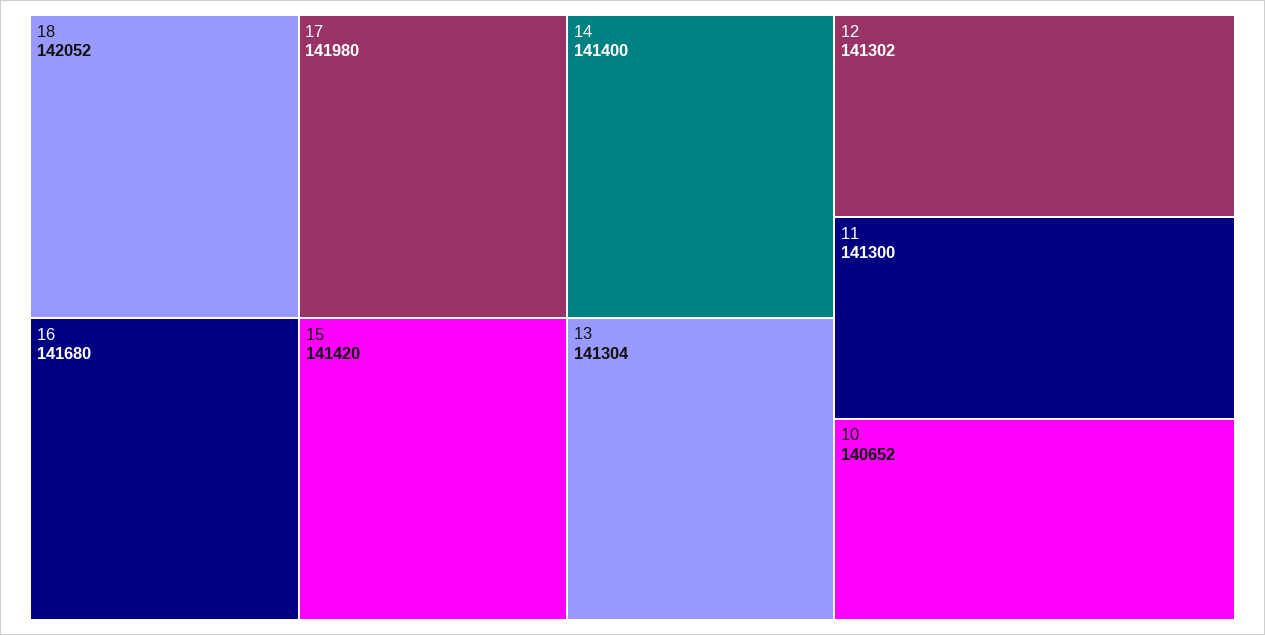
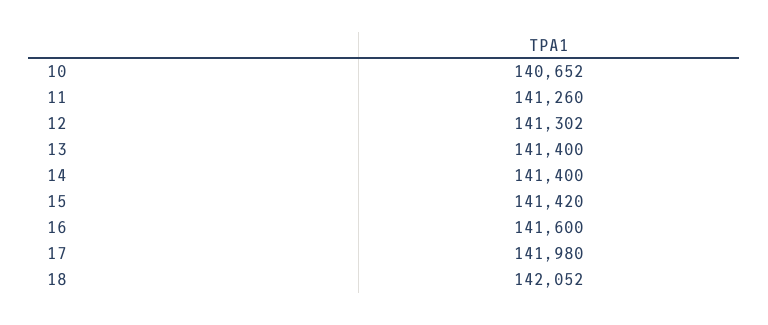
  {
    "18": 142052,
    "17": 141980,
-   "16": 141680,
+   "16": 141600,
    "15": 141420,
    "14": 141400,
-   "13": 141304,
+   "13": 141400,
    "12": 141302,
-   "11": 141300,
+   "11": 141260,
    "10": 140652
  }

